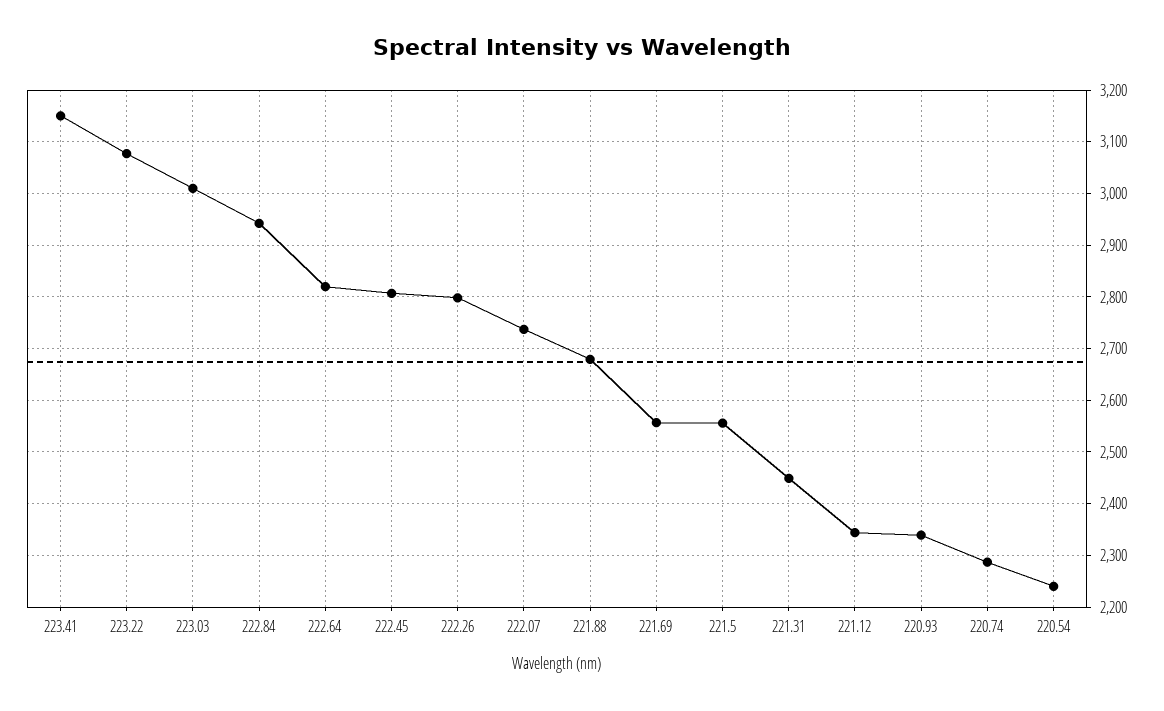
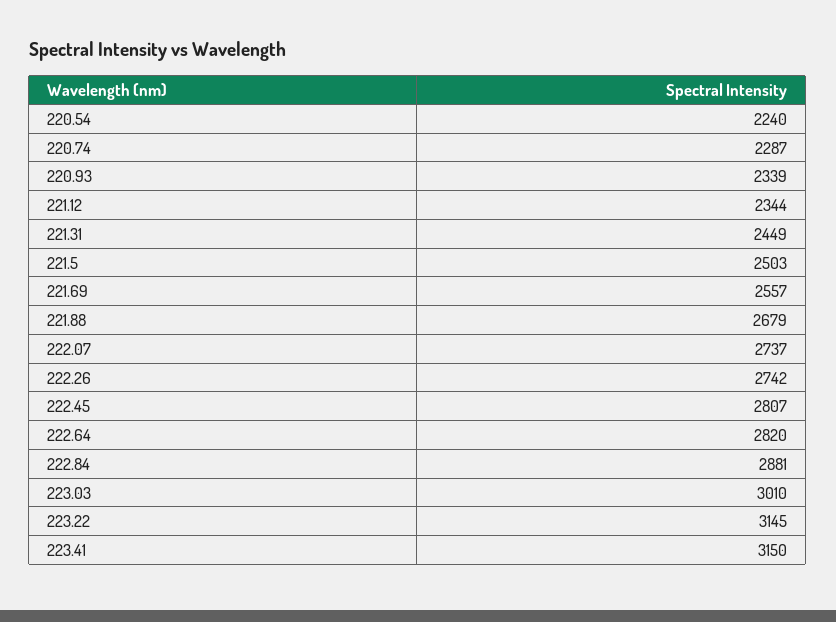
  {
    "223.41": 3150,
-   "223.22": 3080,
+   "223.22": 3145,
    "223.03": 3010,
-   "222.84": 2940,
+   "222.84": 2881,
    "222.64": 2820,
    "222.45": 2807,
-   "222.26": 2800,
+   "222.26": 2742,
    "222.07": 2737,
    "221.88": 2679,
    "221.69": 2557,
-   "221.5": 2560,
+   "221.5": 2503,
    "221.31": 2449,
    "221.12": 2344,
    "220.93": 2339,
    "220.74": 2287,
    "220.54": 2240
  }

